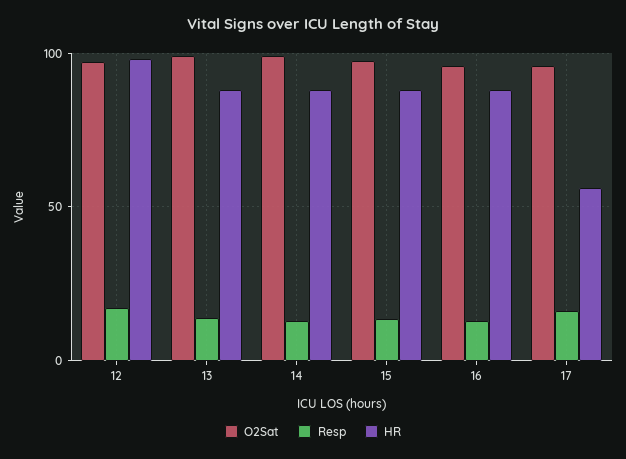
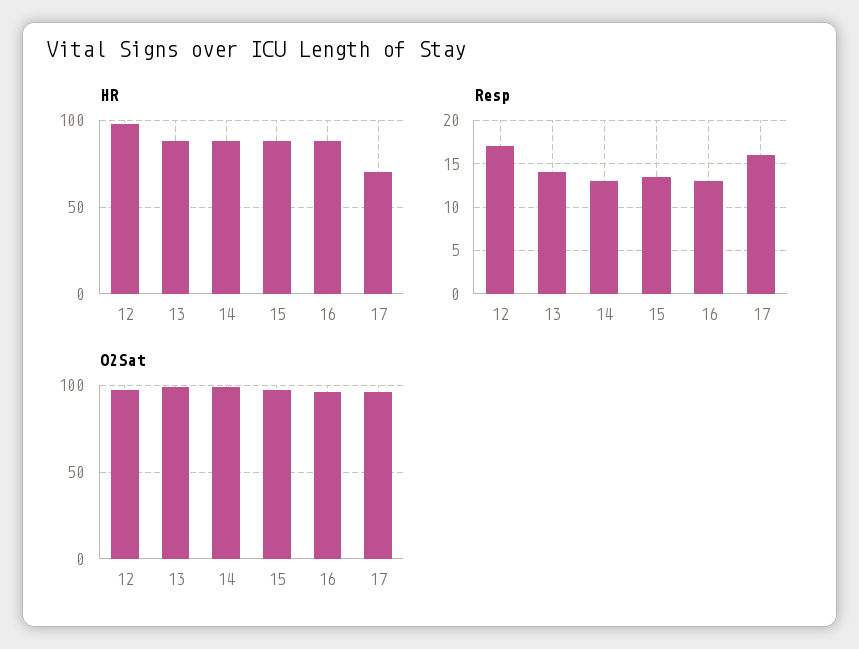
  {
    "O2Sat": {
      "12": 95,
      "13": 100,
      "14": 100,
      "15": 100,
      "16": 95,
      "17": 95
    },
    "Resp": {
      "12": 17,
      "13": 14,
      "14": 13,
      "15": 14,
      "16": 13,
      "17": 16
    },
    "HR": {
      "12": 100,
      "13": 90,
      "14": 90,
      "15": 90,
      "16": 90,
-     "17": 55
+     "17": 70
    }
  }

